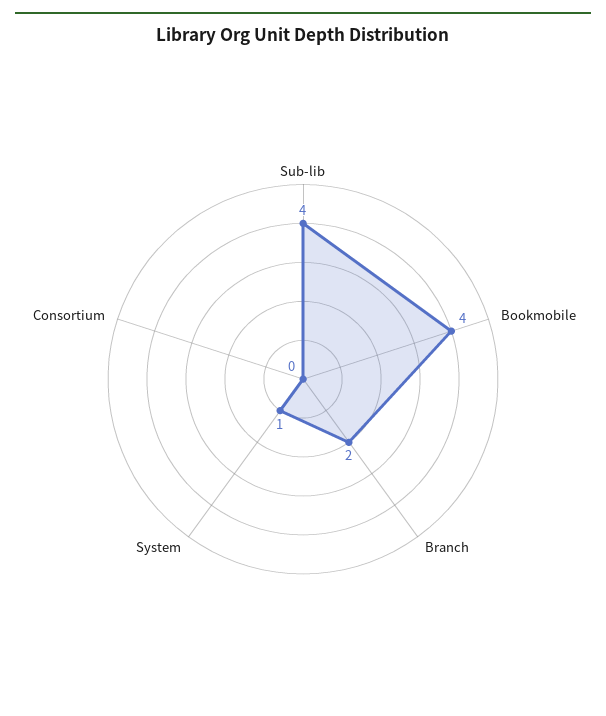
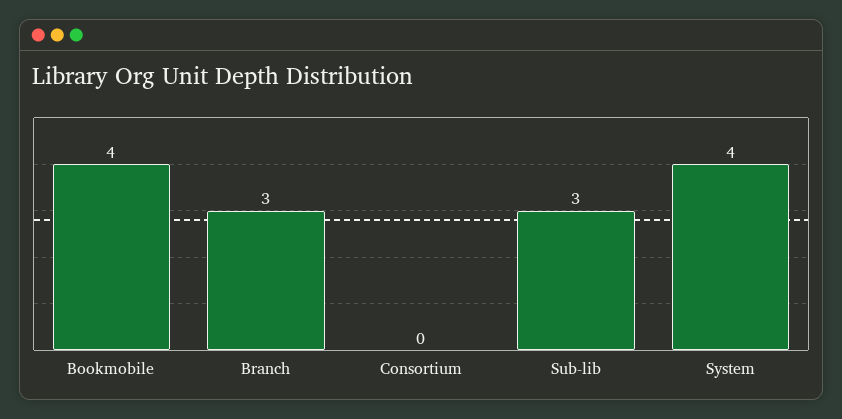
  {
-   "Sub-lib": 4,
+   "Sub-lib": 3,
    "Bookmobile": 4,
-   "Branch": 2,
+   "Branch": 3,
-   "System": 1,
+   "System": 4,
    "Consortium": 0
  }

